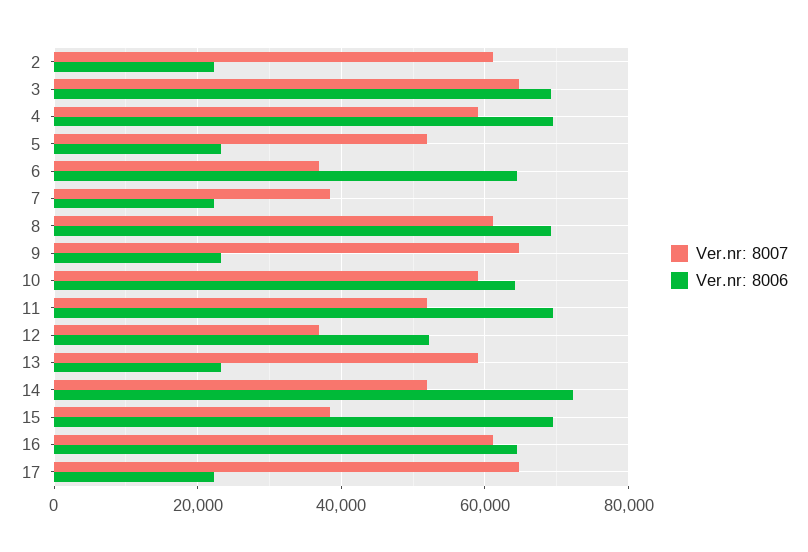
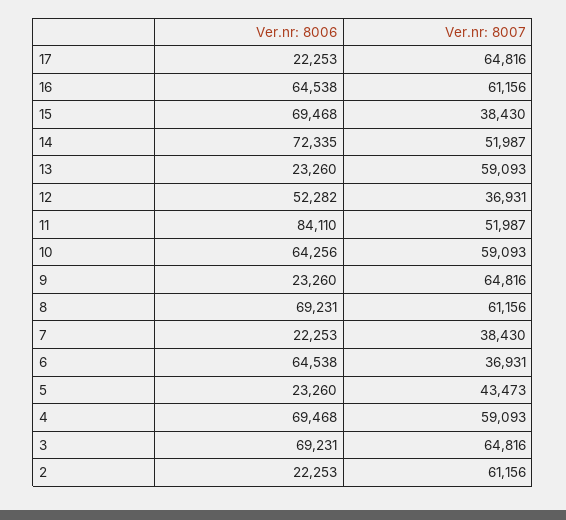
  {
    "Ver.nr: 8007": {
      "2": 61156,
      "3": 64816,
      "4": 59093,
-     "5": 52000,
+     "5": 43473,
      "6": 36931,
      "7": 38430,
      "8": 61156,
      "9": 64816,
      "10": 59093,
      "11": 51987,
      "12": 36931,
      "13": 59093,
      "14": 51987,
      "15": 38430,
      "16": 61156,
      "17": 64816
    },
    "Ver.nr: 8006": {
      "2": 22253,
      "3": 69231,
      "4": 69468,
      "5": 23260,
      "6": 64538,
      "7": 22253,
      "8": 69231,
      "9": 23260,
      "10": 64256,
-     "11": 70000,
+     "11": 84110,
      "12": 52282,
      "13": 23260,
      "14": 72335,
      "15": 69468,
      "16": 64538,
      "17": 22253
    }
  }

